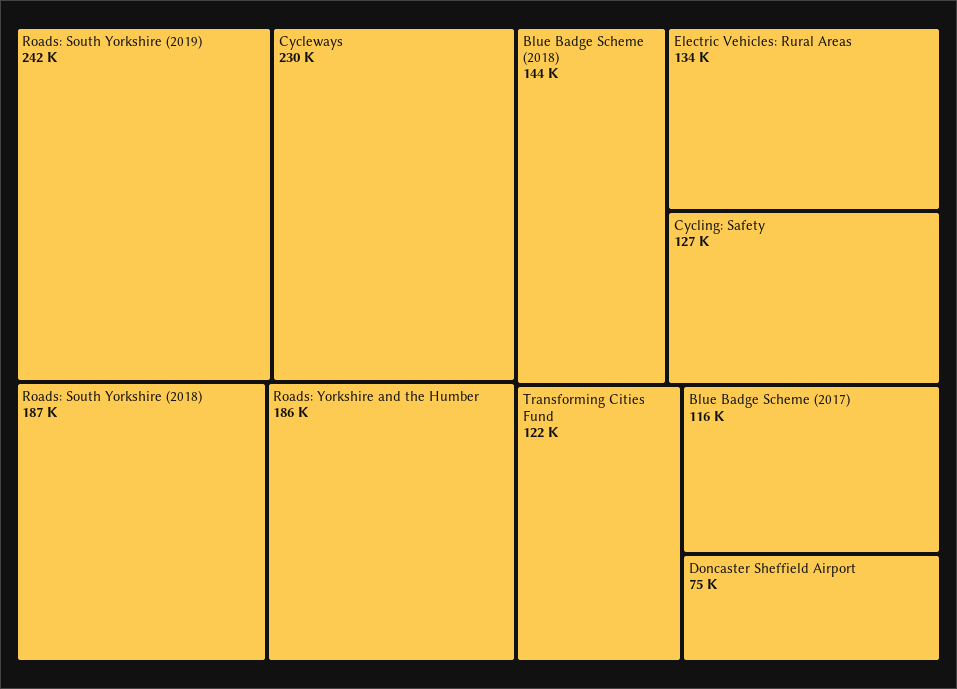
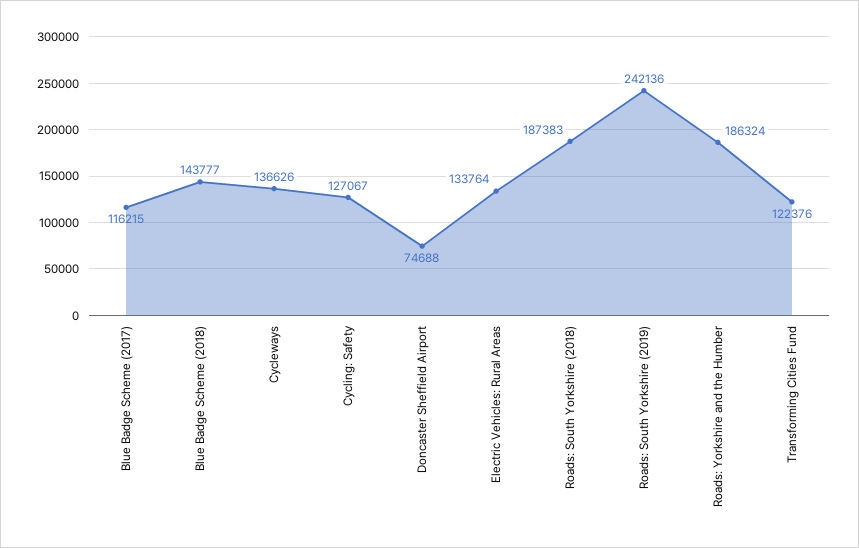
  {
    "Roads: South Yorkshire (2019)": 242136,
-   "Cycleways": 230000,
+   "Cycleways": 136626,
    "Roads: South Yorkshire (2018)": 187383,
    "Roads: Yorkshire and the Humber": 186324,
    "Blue Badge Scheme (2018)": 143777,
    "Electric Vehicles: Rural Areas": 133764,
    "Cycling: Safety": 127067,
    "Transforming Cities Fund": 122376,
    "Blue Badge Scheme (2017)": 116215,
    "Doncaster Sheffield Airport": 74688
  }

